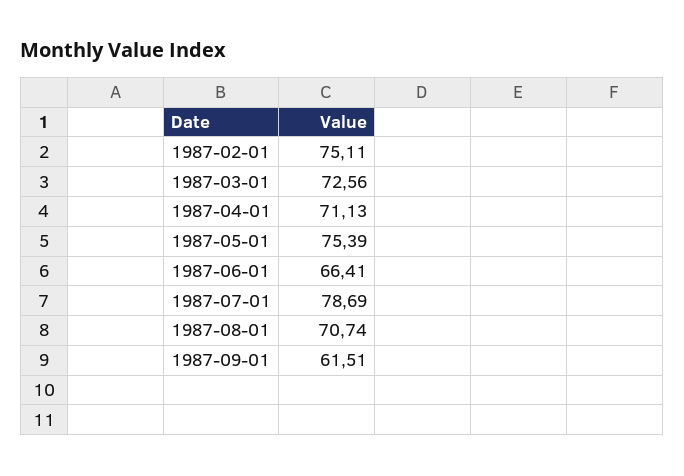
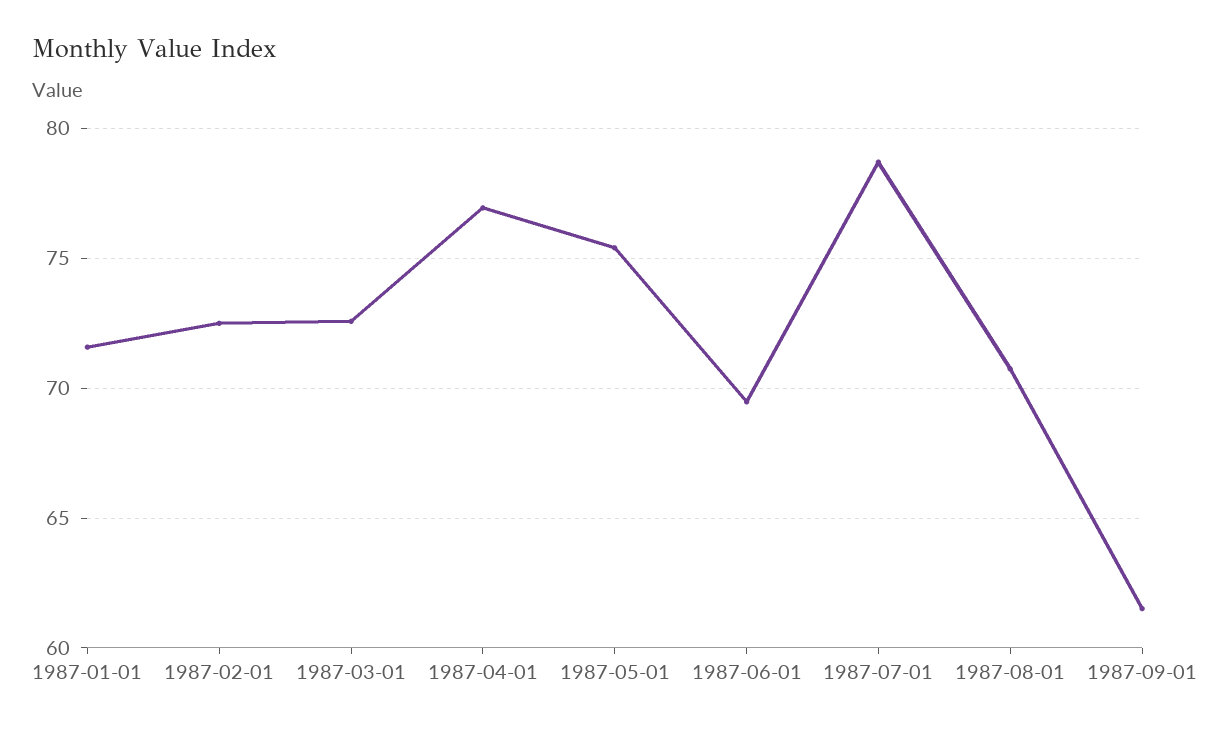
  {
-   "1987-02-01": 75.11,
+   "1987-02-01": 72.5,
    "1987-03-01": 72.56,
-   "1987-04-01": 71.13,
+   "1987-04-01": 77,
    "1987-05-01": 75.39,
-   "1987-06-01": 66.41,
+   "1987-06-01": 69.5,
    "1987-07-01": 78.69,
    "1987-08-01": 70.74,
-   "1987-09-01": 61.51
+   "1987-09-01": 61.51,
+   "1987-01-01": 71.5
  }

